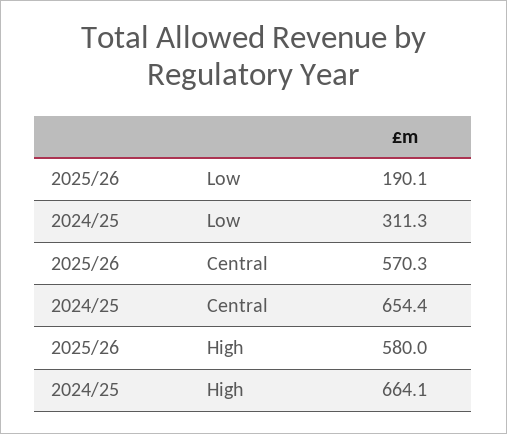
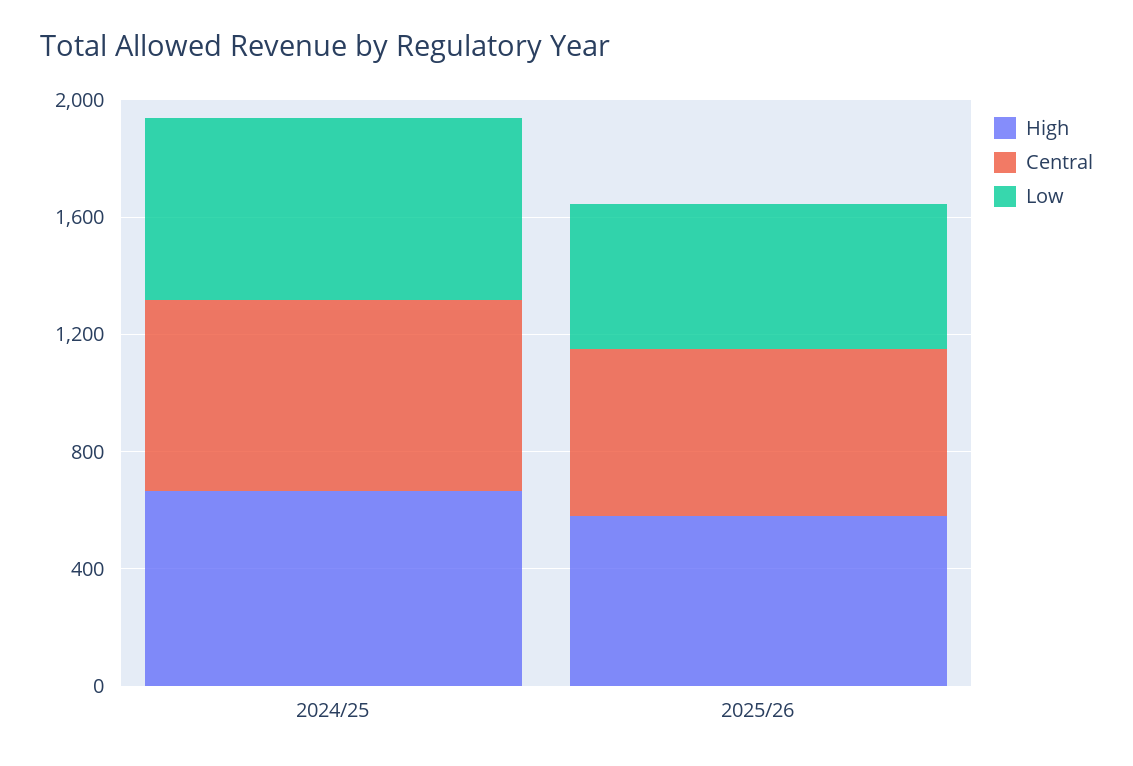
  {
    "Low": {
-     "2025/26": 190.1,
+     "2025/26": 500,
-     "2024/25": 311.3
+     "2024/25": 600
    },
    "Central": {
      "2025/26": 570.3,
      "2024/25": 654.4
    },
    "High": {
      "2025/26": 580,
      "2024/25": 664.1
    }
  }

